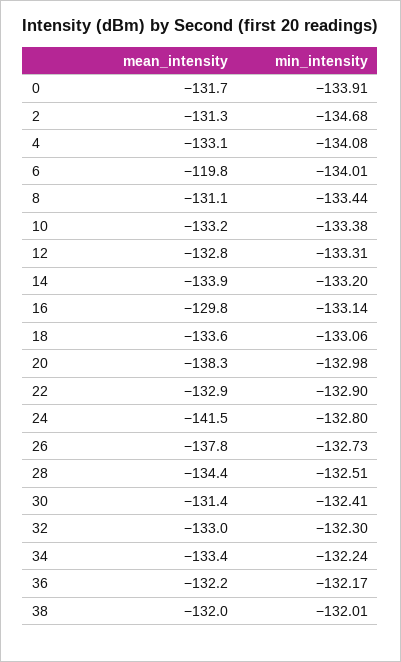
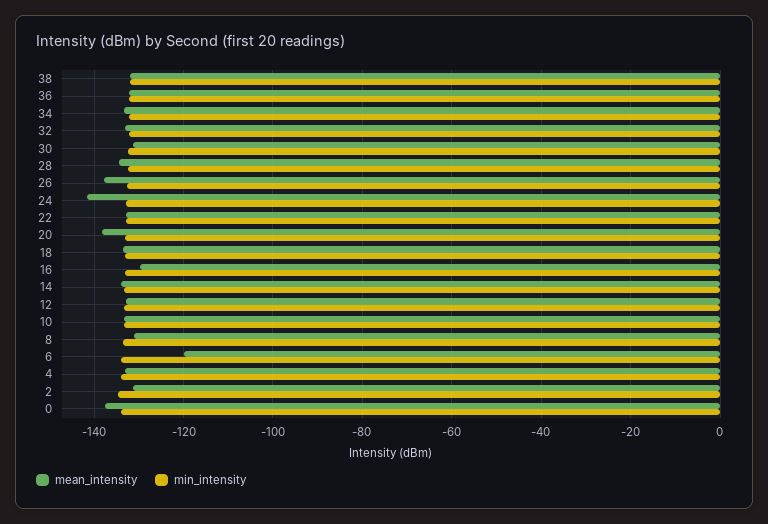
  {
    "mean_intensity": {
-     "0": -131.7,
+     "0": -138,
      "2": -131.3,
      "4": -133.1,
      "6": -119.8,
      "8": -131.1,
      "10": -133.2,
      "12": -132.8,
      "14": -133.9,
      "16": -129.8,
      "18": -133.6,
      "20": -138.3,
      "22": -132.9,
      "24": -141.5,
      "26": -137.8,
      "28": -134.4,
      "30": -131.4,
      "32": -133,
      "34": -133.4,
      "36": -132.2,
      "38": -132
    },
    "min_intensity": {
      "0": -133.91,
      "2": -134.68,
      "4": -134.08,
      "6": -134.01,
      "8": -133.44,
      "10": -133.38,
      "12": -133.31,
      "14": -133.2,
      "16": -133.14,
      "18": -133.06,
      "20": -132.98,
      "22": -132.9,
      "24": -132.8,
      "26": -132.73,
      "28": -132.51,
      "30": -132.41,
      "32": -132.3,
      "34": -132.24,
      "36": -132.17,
      "38": -132.01
    }
  }

